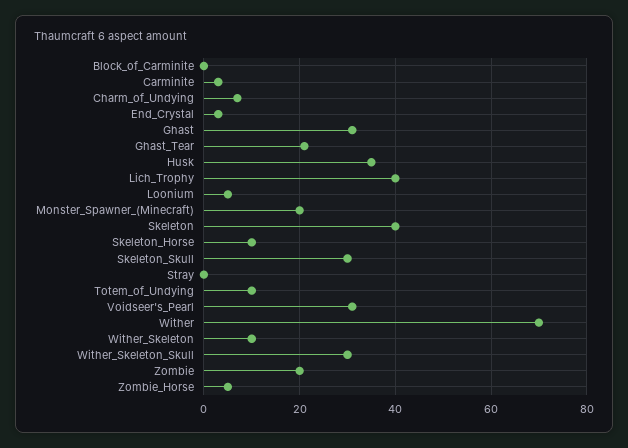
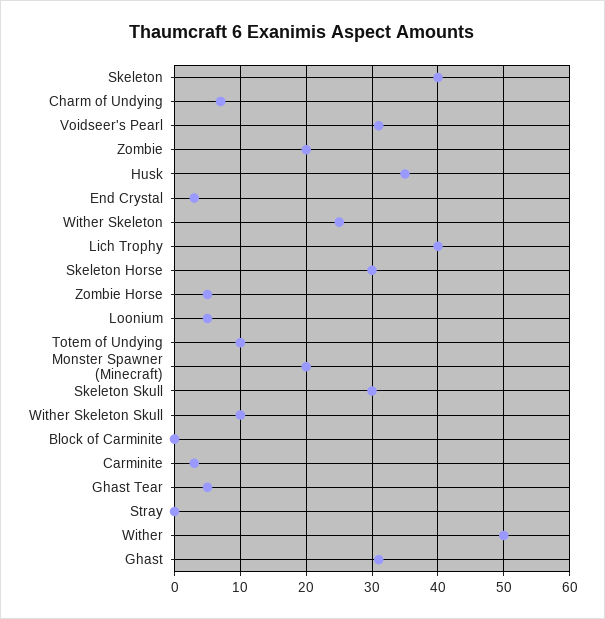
  {
    "Block_of_Carminite": 0,
    "Carminite": 3,
    "Charm_of_Undying": 7,
    "End_Crystal": 3,
    "Ghast": 31,
-   "Ghast_Tear": 20,
+   "Ghast_Tear": 5,
    "Husk": 35,
    "Lich_Trophy": 40,
    "Loonium": 5,
    "Monster_Spawner_(Minecraft)": 20,
    "Skeleton": 40,
-   "Skeleton_Horse": 10,
+   "Skeleton_Horse": 30,
    "Skeleton_Skull": 30,
    "Stray": 0,
    "Totem_of_Undying": 10,
    "Voidseer's_Pearl": 31,
-   "Wither": 70,
+   "Wither": 50,
-   "Wither_Skeleton": 10,
+   "Wither_Skeleton": 25,
-   "Wither_Skeleton_Skull": 30,
+   "Wither_Skeleton_Skull": 10,
    "Zombie": 20,
    "Zombie_Horse": 5
  }

